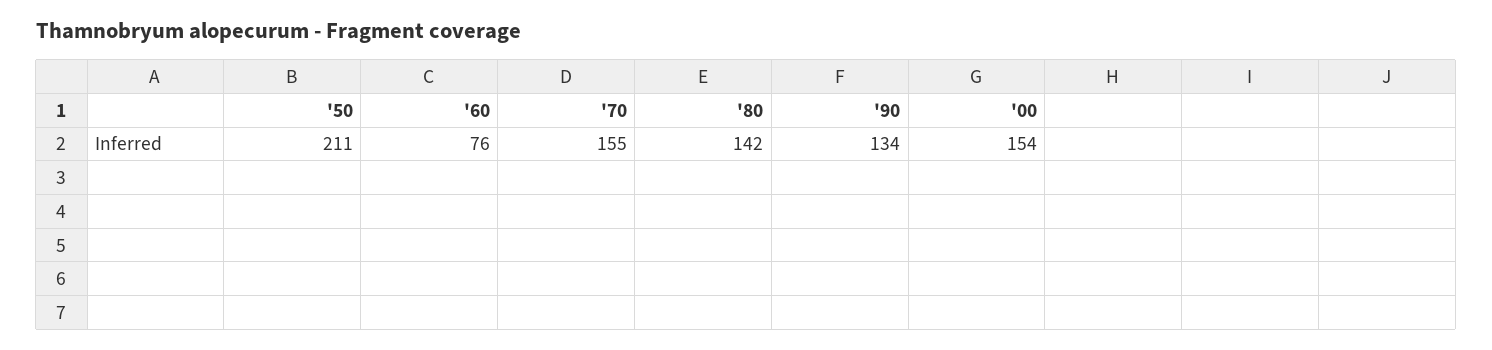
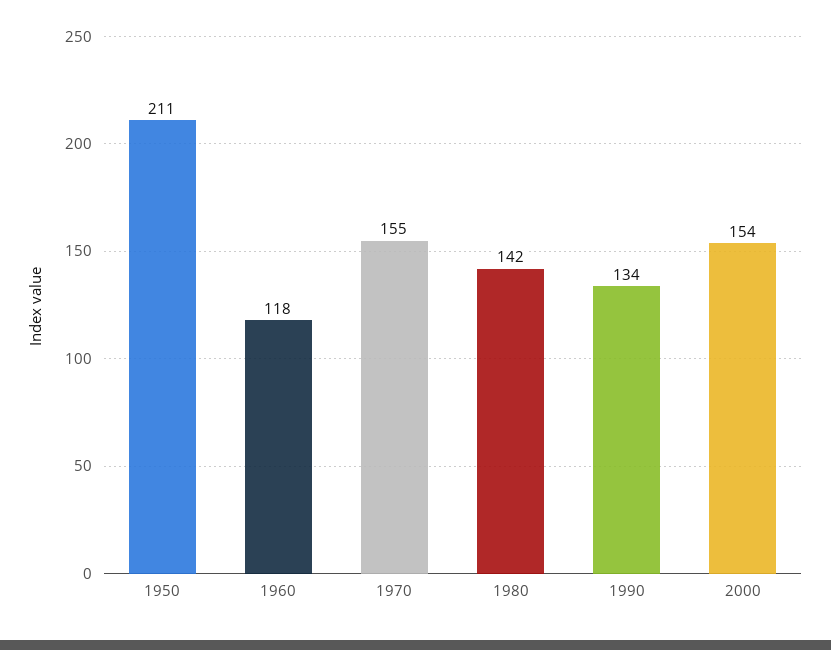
  {
    "'50": 211,
-   "'60": 76,
+   "'60": 118,
    "'70": 155,
    "'80": 142,
    "'90": 134,
    "'00": 154
  }

